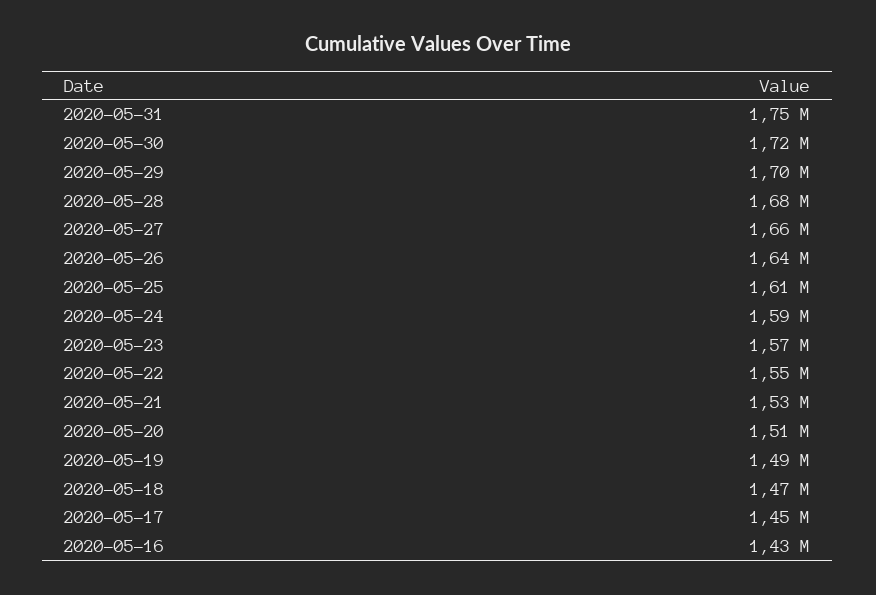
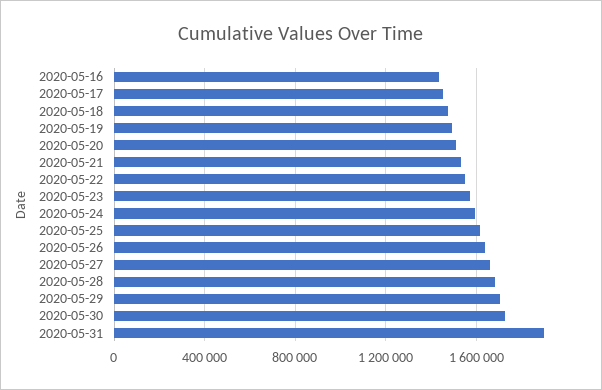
  {
-   "2020-05-31": 1750000,
+   "2020-05-31": 1900000,
    "2020-05-30": 1720000,
    "2020-05-29": 1700000,
    "2020-05-28": 1680000,
    "2020-05-27": 1660000,
    "2020-05-26": 1640000,
    "2020-05-25": 1610000,
    "2020-05-24": 1590000,
    "2020-05-23": 1570000,
    "2020-05-22": 1550000,
    "2020-05-21": 1530000,
    "2020-05-20": 1510000,
    "2020-05-19": 1490000,
    "2020-05-18": 1470000,
    "2020-05-17": 1450000,
    "2020-05-16": 1430000
  }

